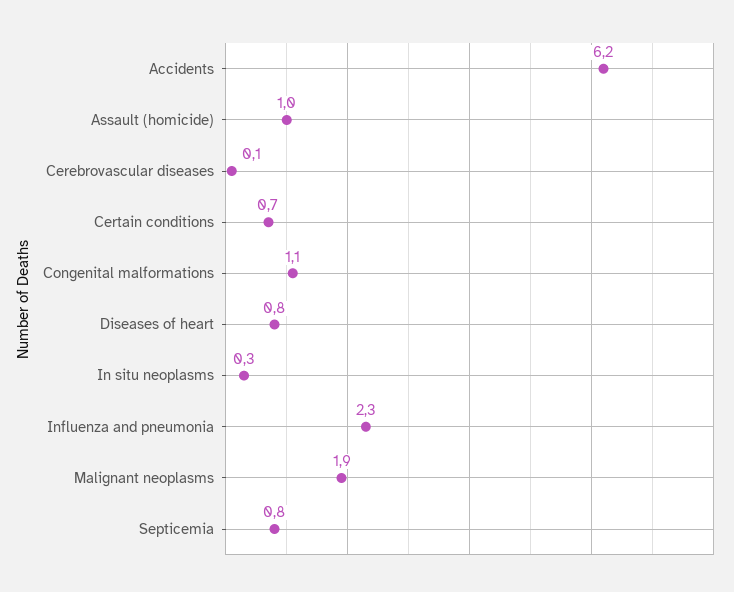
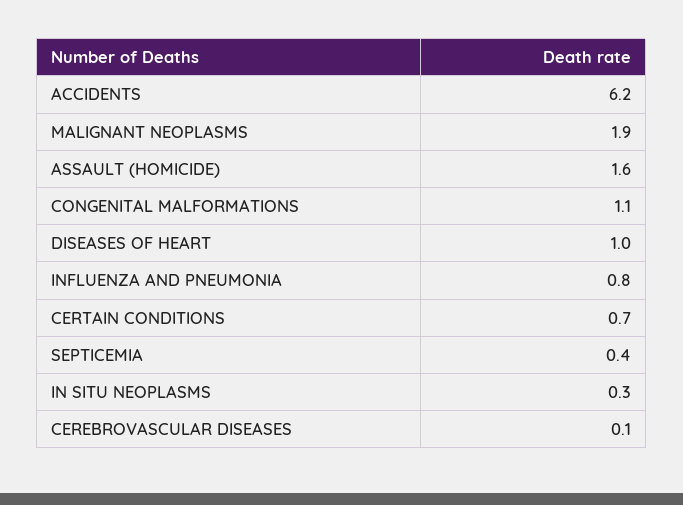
  {
    "Accidents": 6.2,
-   "Assault (homicide)": 1,
+   "Assault (homicide)": 1.6,
    "Cerebrovascular diseases": 0.1,
    "Certain conditions": 0.7,
    "Congenital malformations": 1.1,
-   "Diseases of heart": 0.8,
+   "Diseases of heart": 1,
    "In situ neoplasms": 0.3,
-   "Influenza and pneumonia": 2.3,
+   "Influenza and pneumonia": 0.8,
    "Malignant neoplasms": 1.9,
-   "Septicemia": 0.8
+   "Septicemia": 0.4
  }

